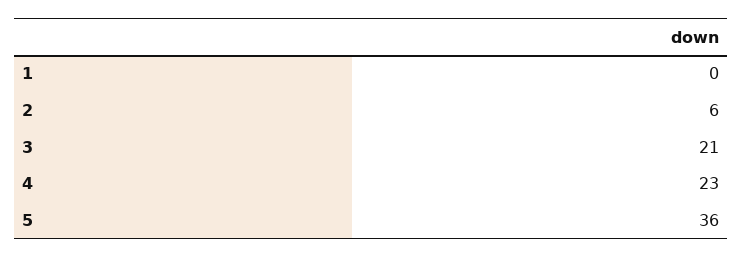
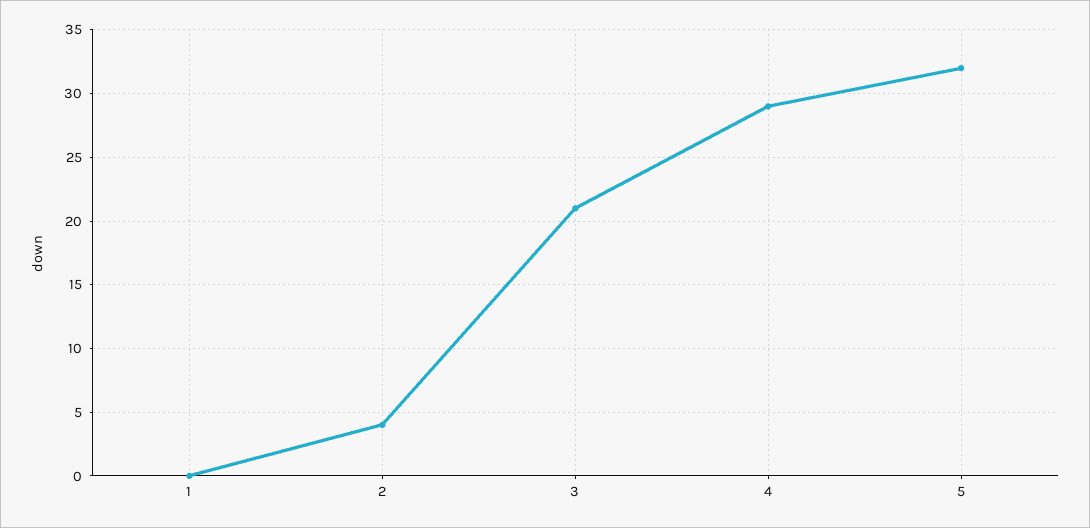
  {
    "1": 0,
-   "2": 6,
+   "2": 4,
    "3": 21,
-   "4": 23,
+   "4": 29,
-   "5": 36
+   "5": 32
  }

